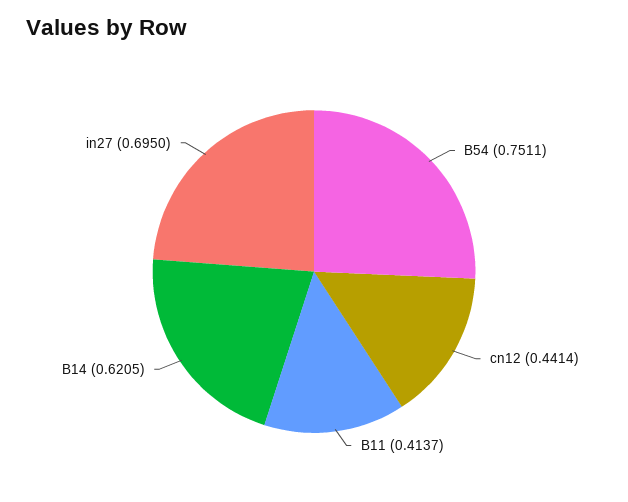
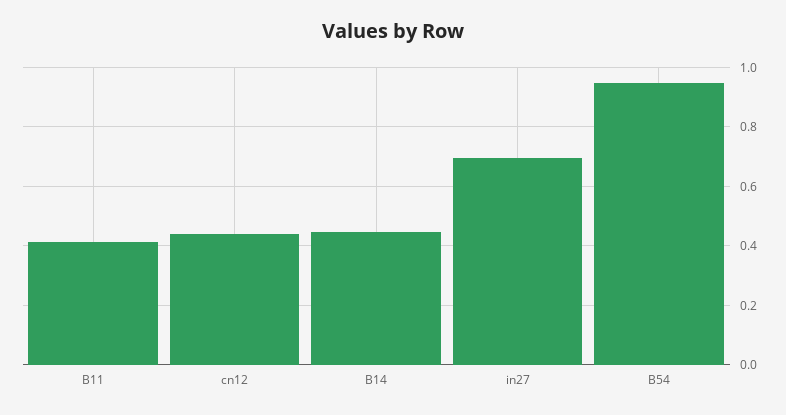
  {
-   "B54": 0.7511,
+   "B54": 0.95,
    "cn12": 0.4414,
    "B11": 0.4137,
-   "B14": 0.6205,
+   "B14": 0.45,
    "in27": 0.695
  }

